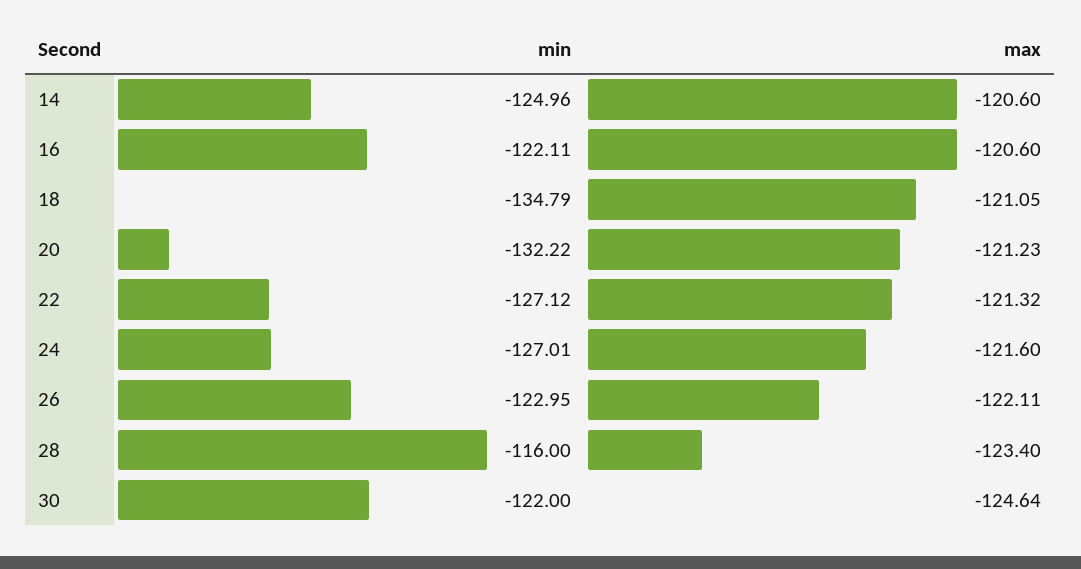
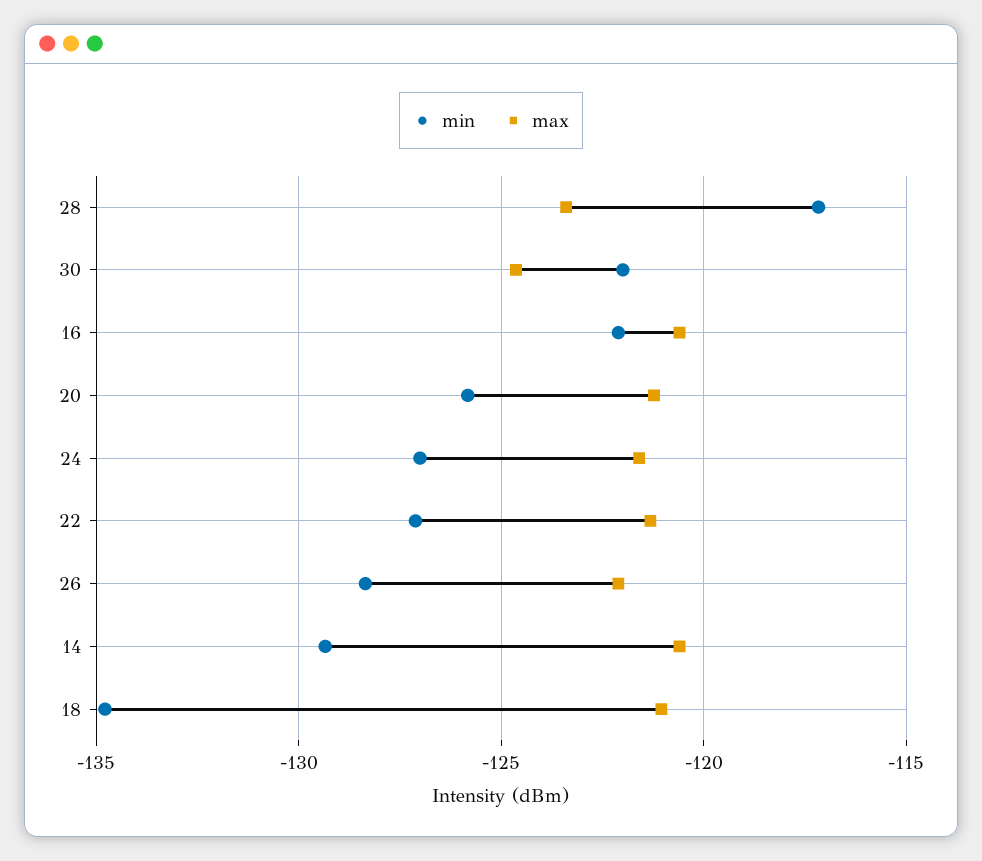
  {
    "min": {
-     "14": -124.96,
+     "14": -129.5,
      "16": -122.11,
      "18": -134.79,
-     "20": -132.22,
+     "20": -126,
      "22": -127.12,
      "24": -127.01,
-     "26": -122.95,
+     "26": -128.5,
-     "28": -116,
+     "28": -117,
      "30": -122
    },
    "max": {
      "14": -120.6,
      "16": -120.6,
      "18": -121.05,
      "20": -121.23,
      "22": -121.32,
      "24": -121.6,
      "26": -122.11,
      "28": -123.4,
      "30": -124.64
    }
  }

